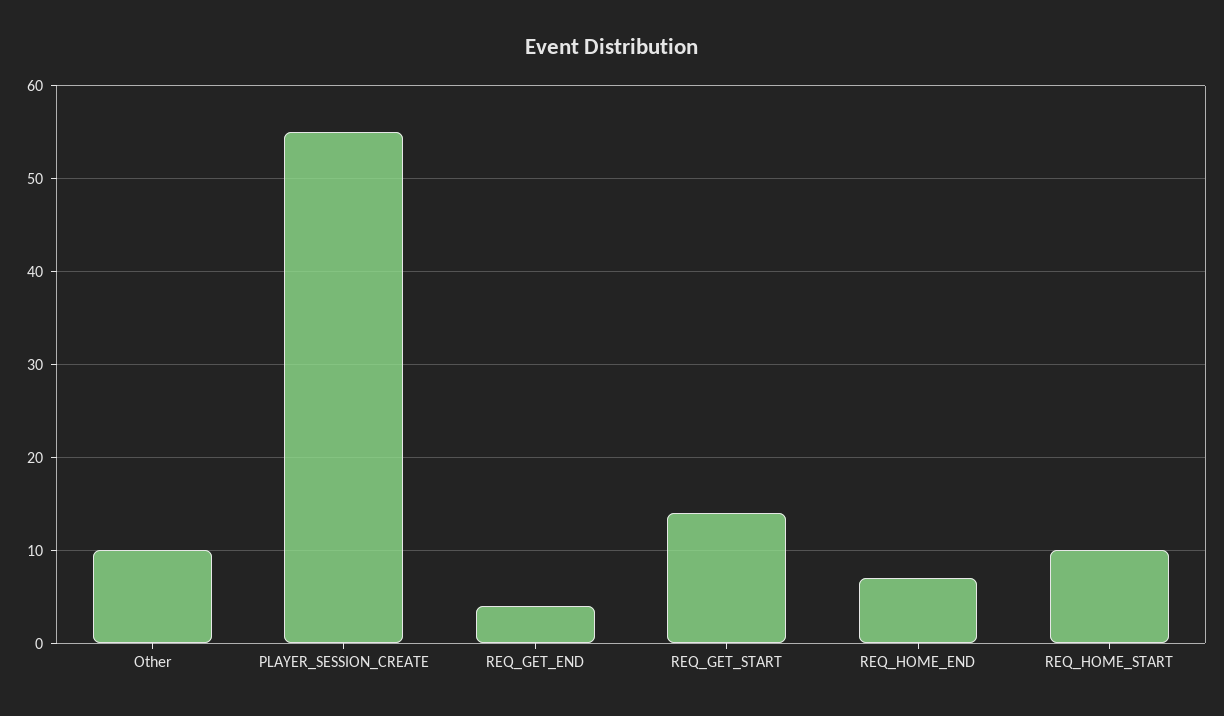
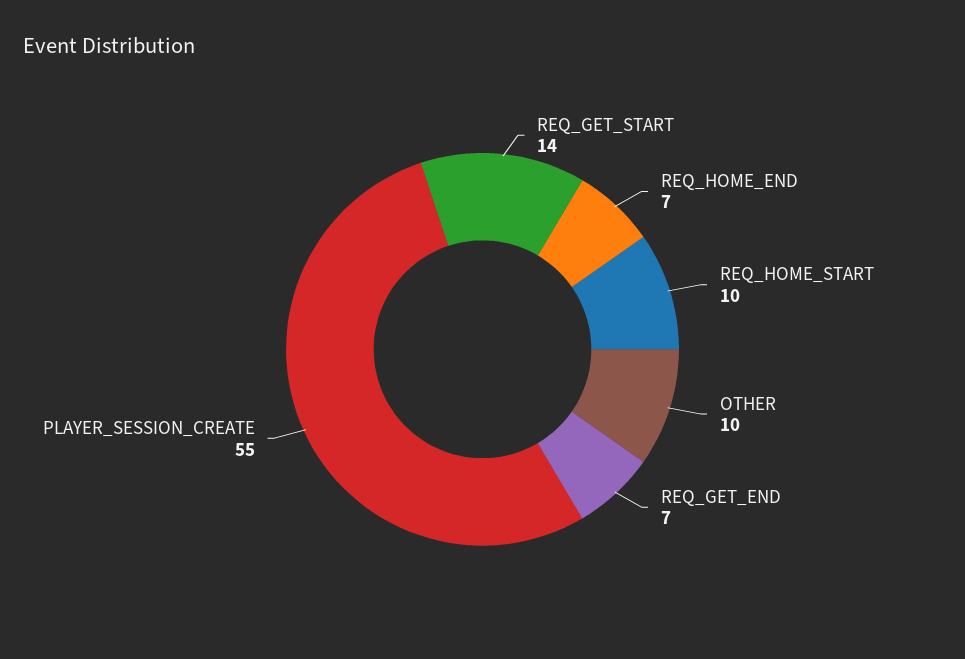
  {
    "Other": 10,
    "PLAYER_SESSION_CREATE": 55,
-   "REQ_GET_END": 4,
+   "REQ_GET_END": 7,
    "REQ_GET_START": 14,
    "REQ_HOME_END": 7,
    "REQ_HOME_START": 10
  }

